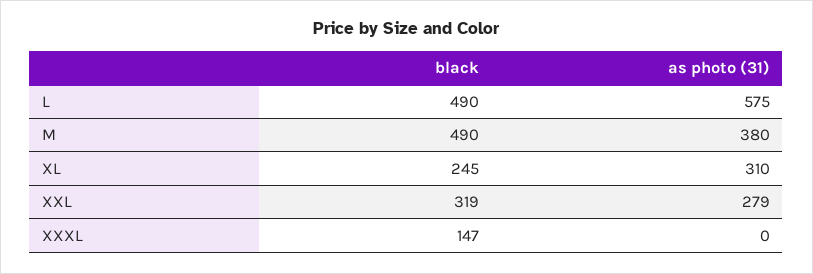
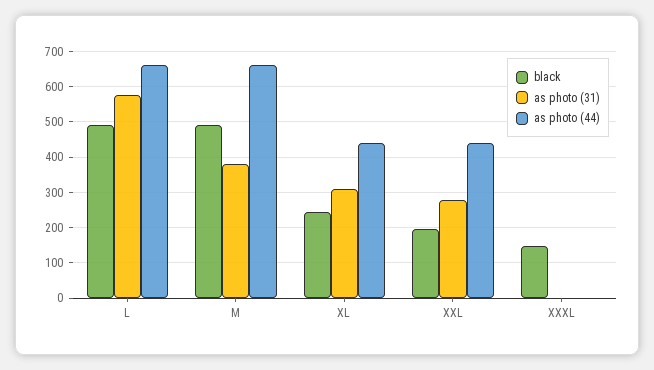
  {
    "black": {
      "L": 490,
      "M": 490,
      "XL": 245,
-     "XXL": 319,
+     "XXL": 200,
      "XXXL": 147
    },
    "as photo (31)": {
      "L": 575,
      "M": 380,
      "XL": 310,
      "XXL": 279,
      "XXXL": 0
-   }
+   },
+   "as photo (44)": {
+     "L": 660,
+     "M": 660,
+     "XL": 440,
+     "XXL": 440,
+     "XXXL": 0
+   }
  }

